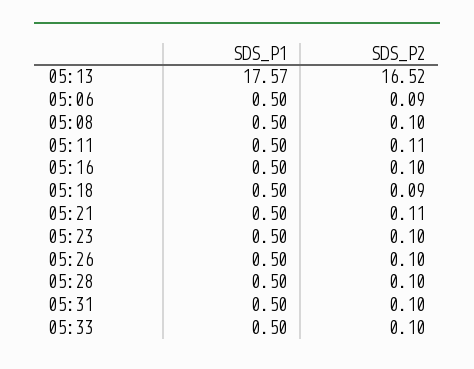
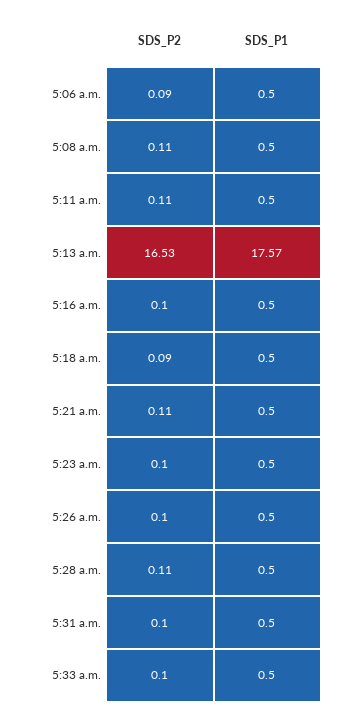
  {
    "SDS_P1": {
      "05:13": 17.57,
      "05:06": 0.5,
      "05:08": 0.5,
      "05:11": 0.5,
      "05:16": 0.5,
      "05:18": 0.5,
      "05:21": 0.5,
      "05:23": 0.5,
      "05:26": 0.5,
      "05:28": 0.5,
      "05:31": 0.5,
      "05:33": 0.5
    },
    "SDS_P2": {
-     "05:13": 16.52,
+     "05:13": 16.53,
      "05:06": 0.09,
-     "05:08": 0.1,
+     "05:08": 0.11,
      "05:11": 0.11,
      "05:16": 0.1,
      "05:18": 0.09,
      "05:21": 0.11,
      "05:23": 0.1,
      "05:26": 0.1,
-     "05:28": 0.1,
+     "05:28": 0.11,
      "05:31": 0.1,
      "05:33": 0.1
    }
  }

